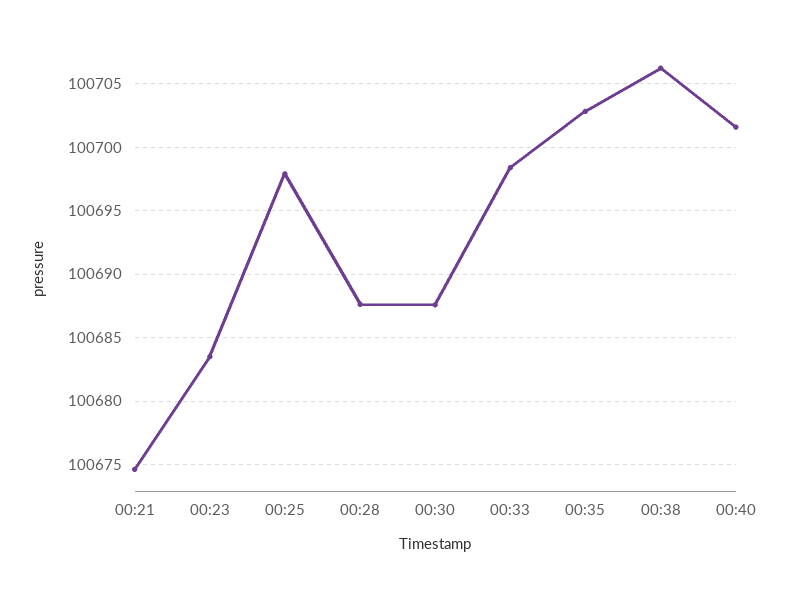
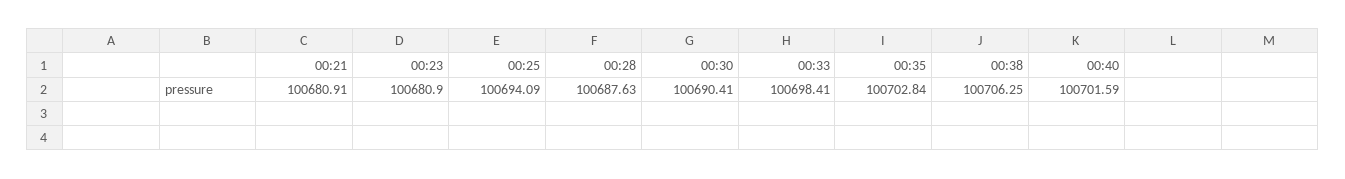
  {
-   "00:21": 100674.5,
+   "00:21": 100680.91,
-   "00:23": 100683.5,
+   "00:23": 100680.9,
-   "00:25": 100698,
+   "00:25": 100694.09,
    "00:28": 100687.63,
-   "00:30": 100687.5,
+   "00:30": 100690.41,
    "00:33": 100698.41,
    "00:35": 100702.84,
    "00:38": 100706.25,
    "00:40": 100701.59
  }

